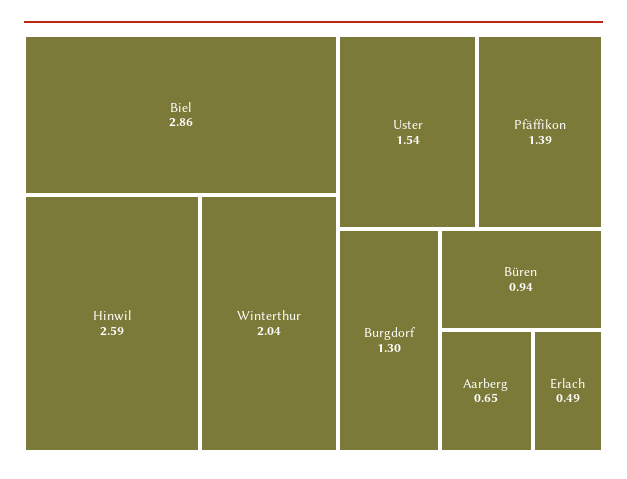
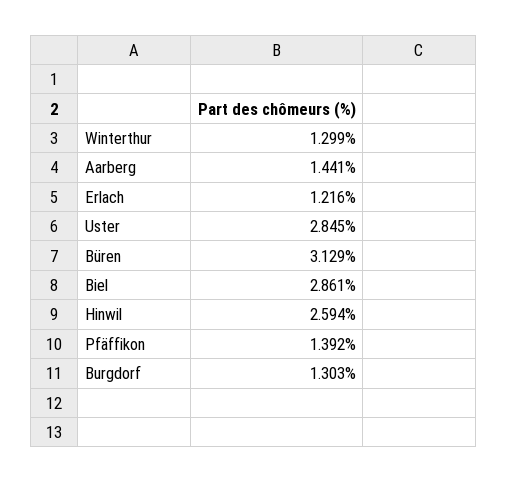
  {
    "Biel": 2.861,
    "Hinwil": 2.594,
-   "Winterthur": 2.04,
+   "Winterthur": 1.299,
-   "Uster": 1.54,
+   "Uster": 2.845,
    "Pfäffikon": 1.392,
    "Burgdorf": 1.303,
-   "Büren": 0.94,
+   "Büren": 3.129,
-   "Aarberg": 0.65,
+   "Aarberg": 1.441,
-   "Erlach": 0.49
+   "Erlach": 1.216
  }

